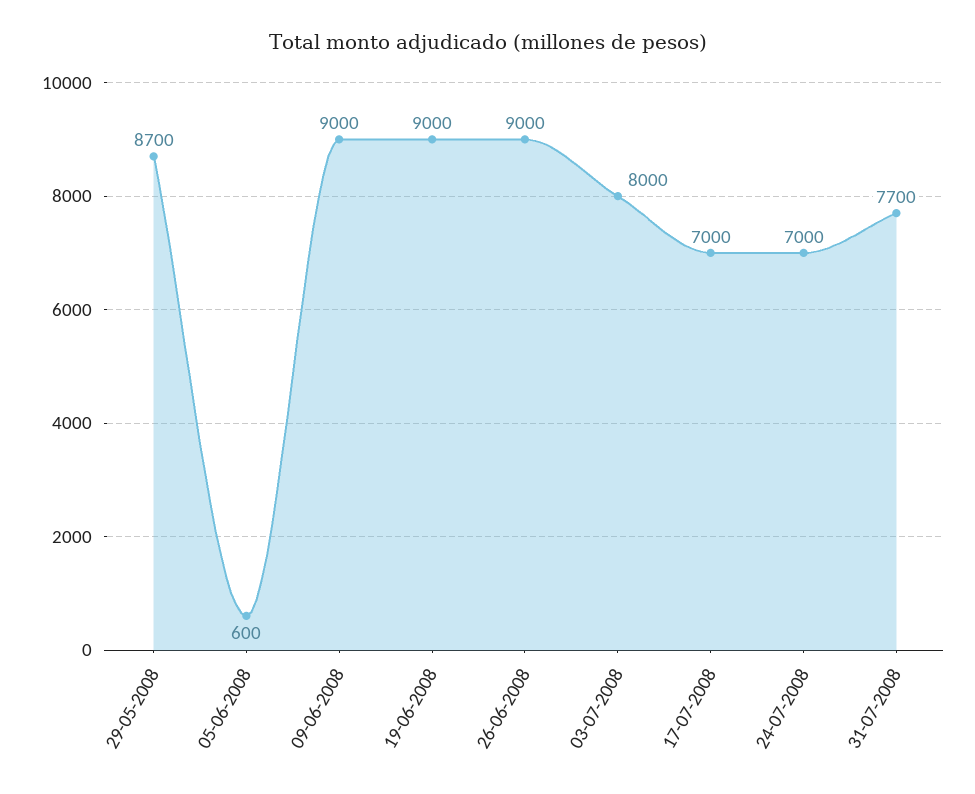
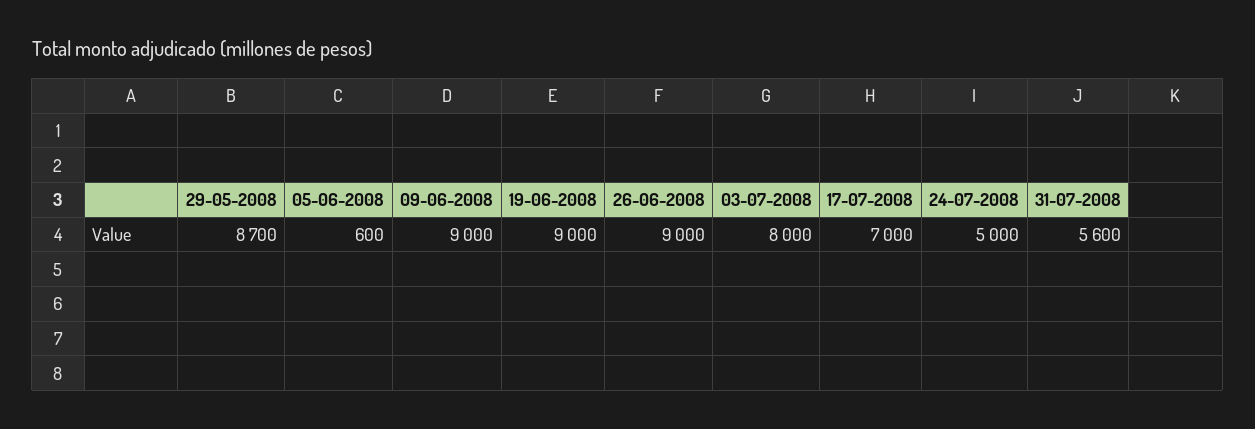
  {
    "29-05-2008": 8700,
    "05-06-2008": 600,
    "09-06-2008": 9000,
    "19-06-2008": 9000,
    "26-06-2008": 9000,
    "03-07-2008": 8000,
    "17-07-2008": 7000,
-   "24-07-2008": 7000,
+   "24-07-2008": 5000,
-   "31-07-2008": 7700
+   "31-07-2008": 5600
  }

